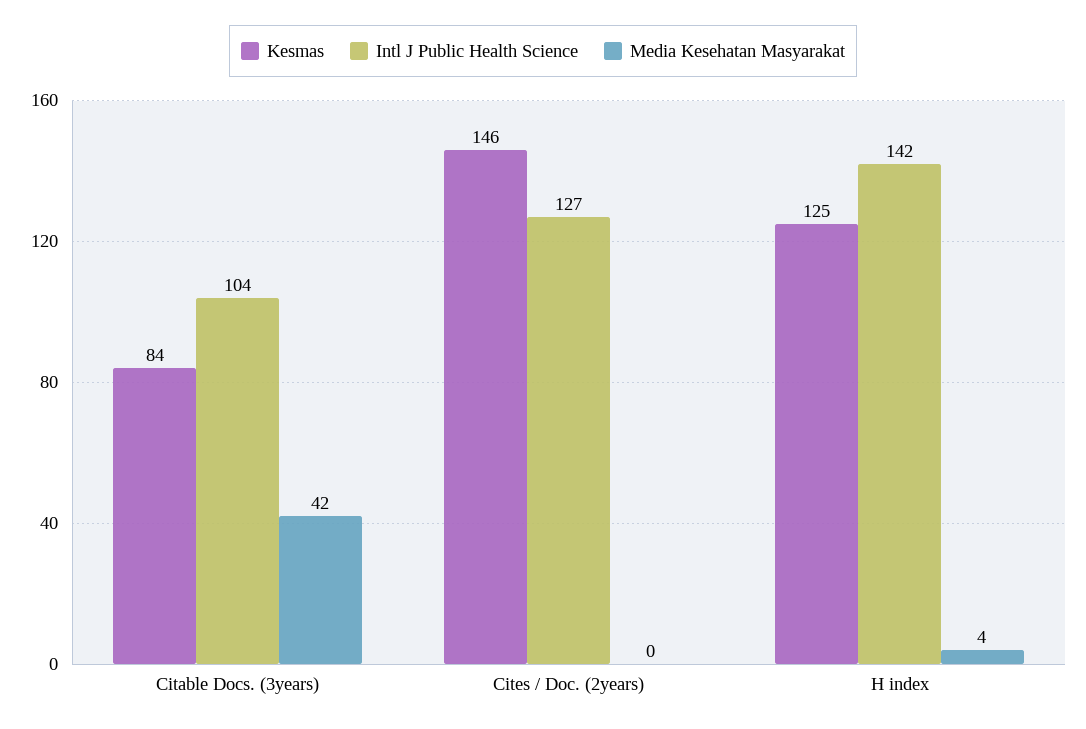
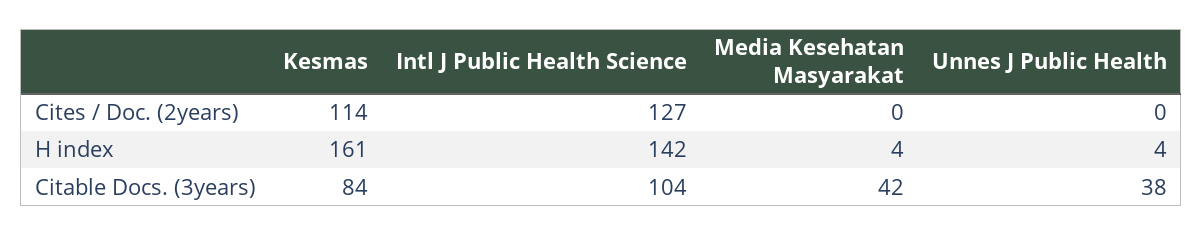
  {
    "Kesmas": {
      "Citable Docs. (3years)": 84,
-     "Cites / Doc. (2years)": 146,
+     "Cites / Doc. (2years)": 114,
-     "H index": 125
+     "H index": 161
    },
    "Intl J Public Health Science": {
      "Citable Docs. (3years)": 104,
      "Cites / Doc. (2years)": 127,
      "H index": 142
    },
    "Media Kesehatan Masyarakat": {
      "Citable Docs. (3years)": 42,
      "Cites / Doc. (2years)": 0,
      "H index": 4
-   }
+   },
+   "Unnes J Public Health": {
+     "Cites / Doc. (2years)": 0,
+     "H index": 4,
+     "Citable Docs. (3years)": 38
+   }
  }

